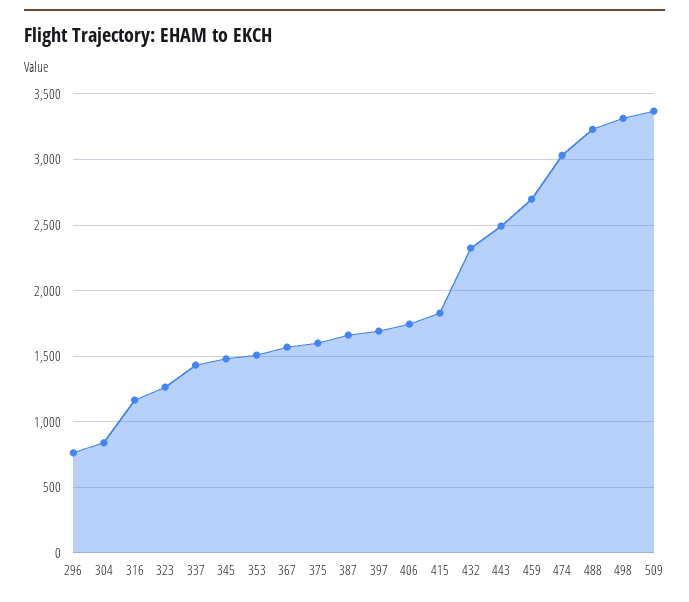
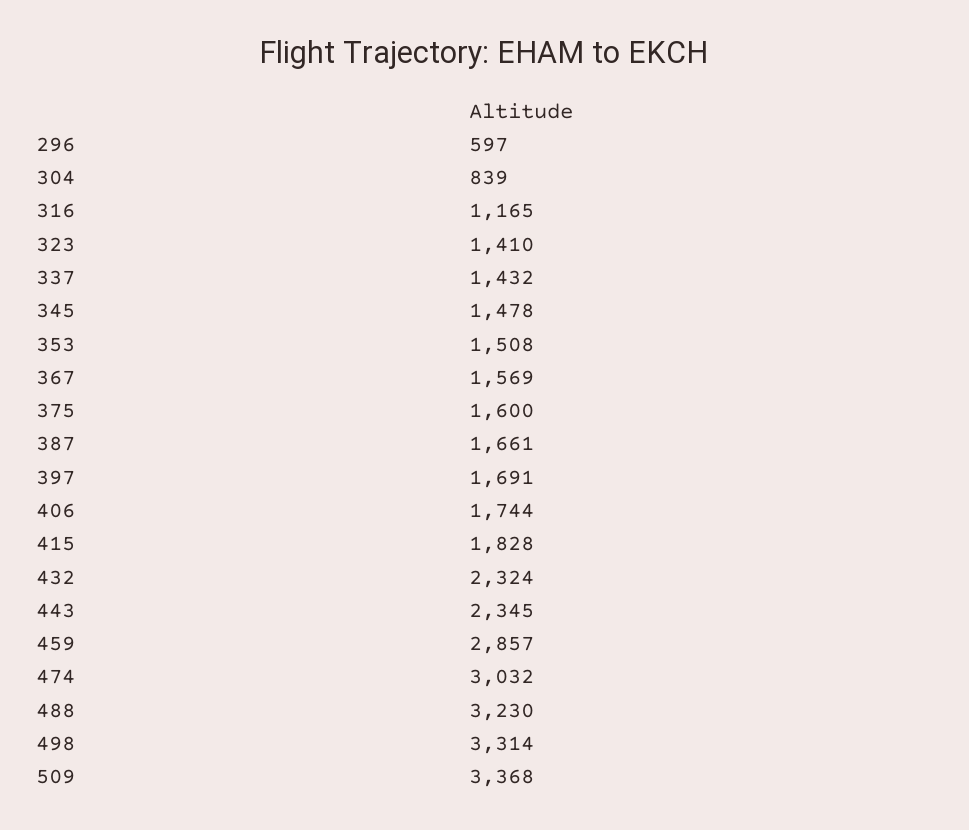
  {
-   "296": 750,
+   "296": 597,
    "304": 839,
    "316": 1165,
-   "323": 1250,
+   "323": 1410,
    "337": 1432,
    "345": 1478,
    "353": 1508,
    "367": 1569,
    "375": 1600,
    "387": 1661,
    "397": 1691,
    "406": 1744,
    "415": 1828,
    "432": 2324,
-   "443": 2500,
+   "443": 2345,
-   "459": 2700,
+   "459": 2857,
    "474": 3032,
    "488": 3230,
    "498": 3314,
    "509": 3368
  }

